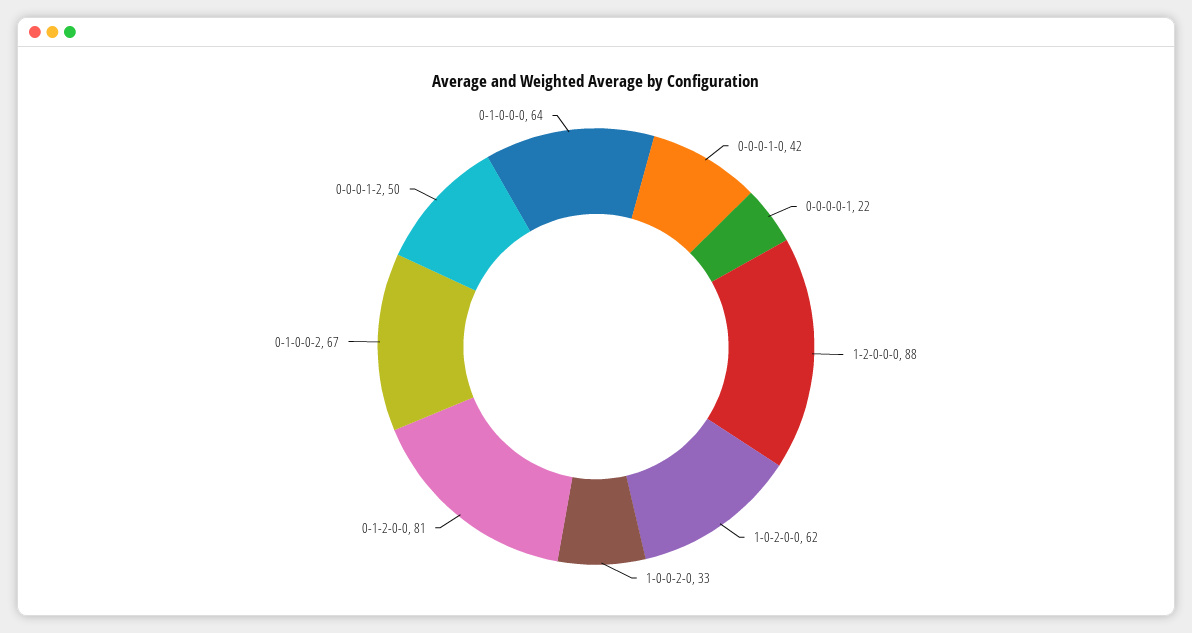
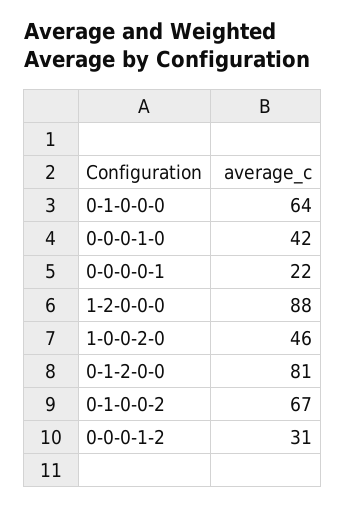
  {
    "0-0-0-1-0": 42,
    "0-0-0-0-1": 22,
    "1-2-0-0-0": 88,
-   "1-0-2-0-0": 62,
-   "1-0-0-2-0": 33,
+   "1-0-0-2-0": 46,
    "0-1-2-0-0": 81,
    "0-1-0-0-2": 67,
-   "0-0-0-1-2": 50,
+   "0-0-0-1-2": 31,
    "0-1-0-0-0": 64
  }

